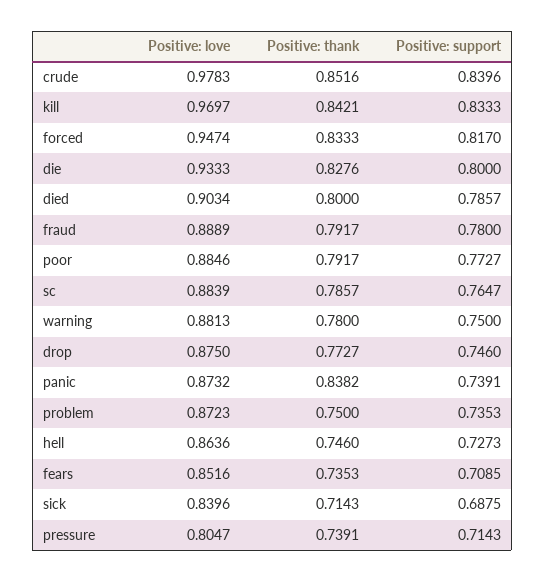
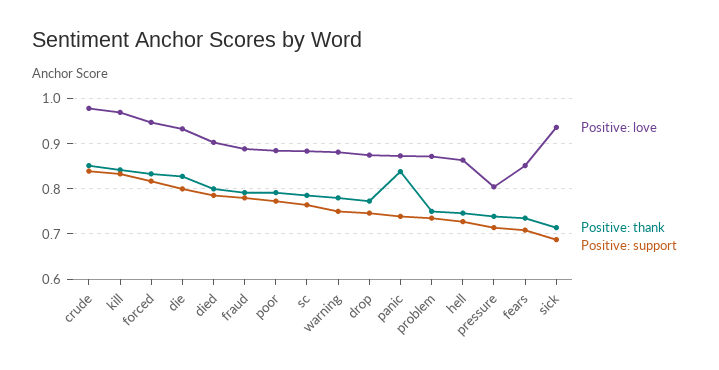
  {
    "Positive: love": {
      "crude": 0.9783,
      "kill": 0.9697,
      "forced": 0.9474,
      "die": 0.9333,
      "died": 0.9034,
      "fraud": 0.8889,
      "poor": 0.8846,
      "sc": 0.8839,
      "warning": 0.8813,
      "drop": 0.875,
      "panic": 0.8732,
      "problem": 0.8723,
      "hell": 0.8636,
      "fears": 0.8516,
-     "sick": 0.8396,
+     "sick": 0.94,
      "pressure": 0.8047
    },
    "Positive: thank": {
      "crude": 0.8516,
      "kill": 0.8421,
      "forced": 0.8333,
      "die": 0.8276,
      "died": 0.8,
      "fraud": 0.7917,
      "poor": 0.7917,
      "sc": 0.7857,
      "warning": 0.78,
      "drop": 0.7727,
      "panic": 0.8382,
      "problem": 0.75,
      "hell": 0.746,
      "fears": 0.7353,
      "sick": 0.7143,
      "pressure": 0.7391
    },
    "Positive: support": {
      "crude": 0.8396,
      "kill": 0.8333,
      "forced": 0.817,
      "die": 0.8,
      "died": 0.7857,
      "fraud": 0.78,
      "poor": 0.7727,
      "sc": 0.7647,
      "warning": 0.75,
      "drop": 0.746,
      "panic": 0.7391,
      "problem": 0.7353,
      "hell": 0.7273,
      "fears": 0.7085,
      "sick": 0.6875,
      "pressure": 0.7143
    }
  }

